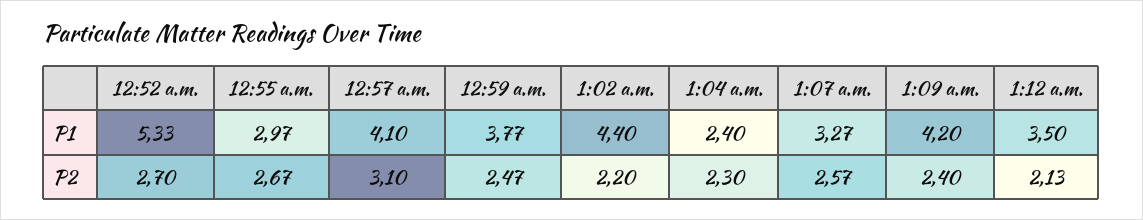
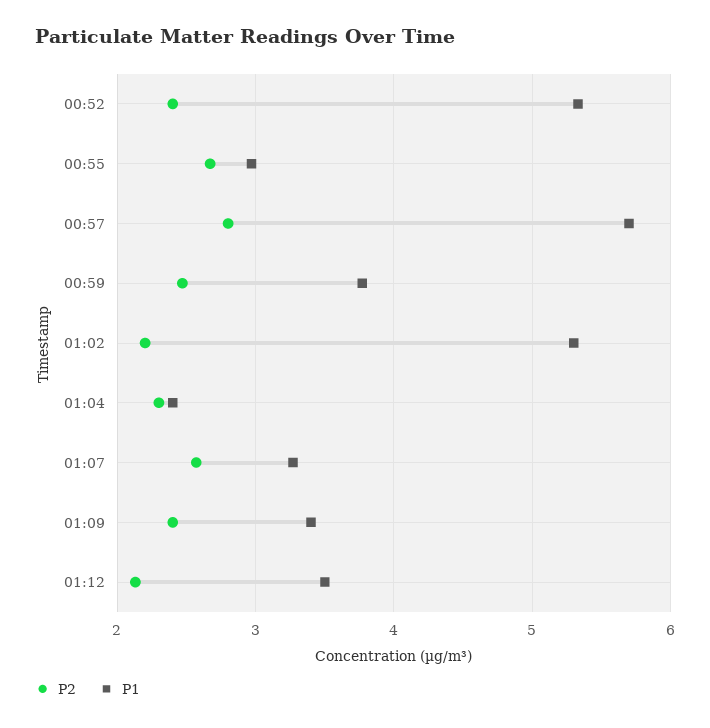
  {
    "P1": {
      "12:52 a.m.": 5.33,
      "12:55 a.m.": 2.97,
-     "12:57 a.m.": 4.1,
+     "12:57 a.m.": 5.7,
      "12:59 a.m.": 3.77,
-     "1:02 a.m.": 4.4,
+     "1:02 a.m.": 5.3,
      "1:04 a.m.": 2.4,
      "1:07 a.m.": 3.27,
-     "1:09 a.m.": 4.2,
+     "1:09 a.m.": 3.4,
      "1:12 a.m.": 3.5
    },
    "P2": {
-     "12:52 a.m.": 2.7,
+     "12:52 a.m.": 2.4,
      "12:55 a.m.": 2.67,
-     "12:57 a.m.": 3.1,
+     "12:57 a.m.": 2.8,
      "12:59 a.m.": 2.47,
      "1:02 a.m.": 2.2,
      "1:04 a.m.": 2.3,
      "1:07 a.m.": 2.57,
      "1:09 a.m.": 2.4,
      "1:12 a.m.": 2.13
    }
  }

